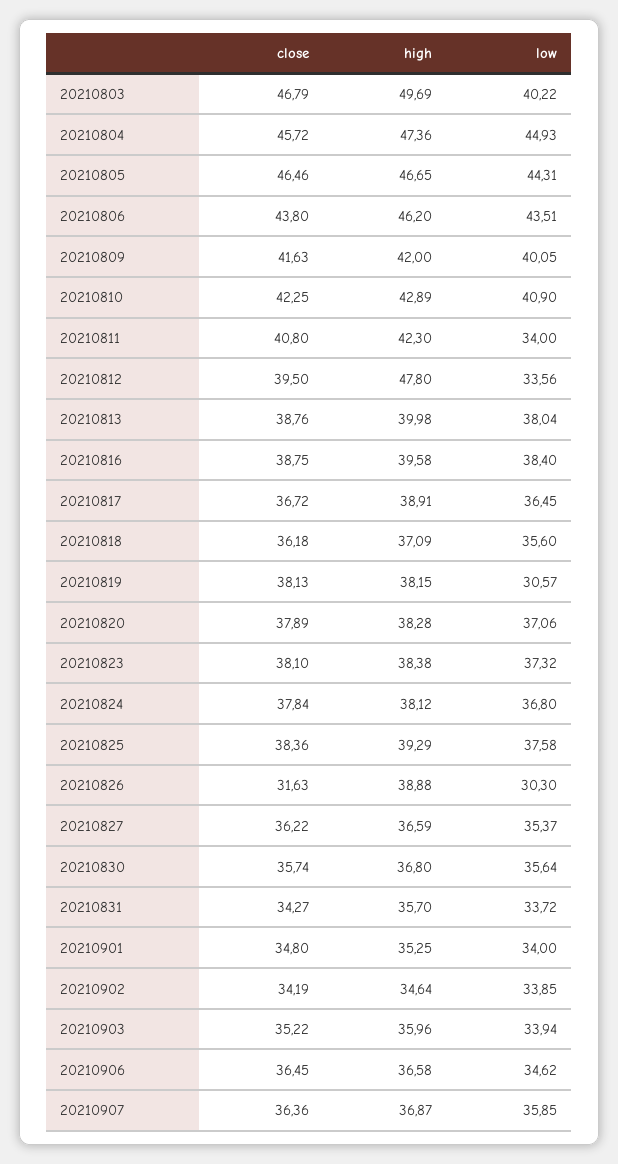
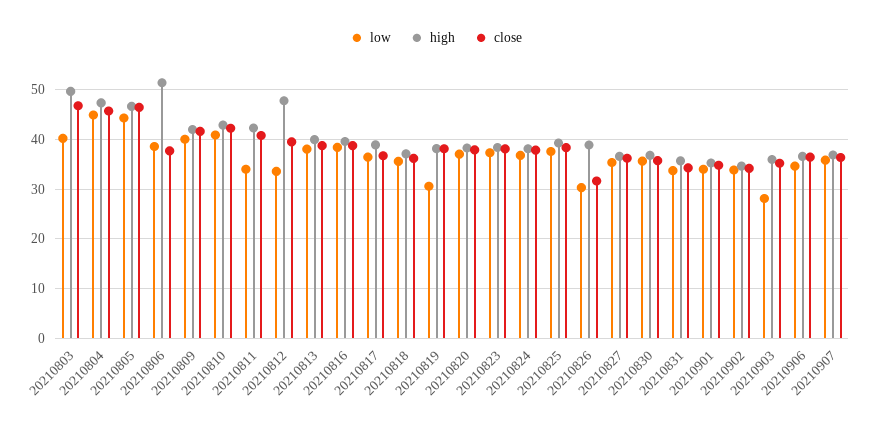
  {
    "close": {
      "20210803": 46.79,
      "20210804": 45.72,
      "20210805": 46.46,
-     "20210806": 43.8,
+     "20210806": 38,
      "20210809": 41.63,
      "20210810": 42.25,
      "20210811": 40.8,
      "20210812": 39.5,
      "20210813": 38.76,
      "20210816": 38.75,
      "20210817": 36.72,
      "20210818": 36.18,
      "20210819": 38.13,
      "20210820": 37.89,
      "20210823": 38.1,
      "20210824": 37.84,
      "20210825": 38.36,
      "20210826": 31.63,
      "20210827": 36.22,
      "20210830": 35.74,
      "20210831": 34.27,
      "20210901": 34.8,
      "20210902": 34.19,
      "20210903": 35.22,
      "20210906": 36.45,
      "20210907": 36.36
    },
    "high": {
      "20210803": 49.69,
      "20210804": 47.36,
      "20210805": 46.65,
-     "20210806": 46.2,
+     "20210806": 52,
      "20210809": 42,
      "20210810": 42.89,
      "20210811": 42.3,
      "20210812": 47.8,
      "20210813": 39.98,
      "20210816": 39.58,
      "20210817": 38.91,
      "20210818": 37.09,
      "20210819": 38.15,
      "20210820": 38.28,
      "20210823": 38.38,
      "20210824": 38.12,
      "20210825": 39.29,
      "20210826": 38.88,
      "20210827": 36.59,
      "20210830": 36.8,
      "20210831": 35.7,
      "20210901": 35.25,
      "20210902": 34.64,
      "20210903": 35.96,
      "20210906": 36.58,
      "20210907": 36.87
    },
    "low": {
      "20210803": 40.22,
      "20210804": 44.93,
      "20210805": 44.31,
-     "20210806": 43.51,
+     "20210806": 38,
      "20210809": 40.05,
      "20210810": 40.9,
      "20210811": 34,
      "20210812": 33.56,
      "20210813": 38.04,
      "20210816": 38.4,
      "20210817": 36.45,
      "20210818": 35.6,
      "20210819": 30.57,
      "20210820": 37.06,
      "20210823": 37.32,
      "20210824": 36.8,
      "20210825": 37.58,
      "20210826": 30.3,
      "20210827": 35.37,
      "20210830": 35.64,
      "20210831": 33.72,
      "20210901": 34,
      "20210902": 33.85,
-     "20210903": 33.94,
+     "20210903": 28,
      "20210906": 34.62,
      "20210907": 35.85
    }
  }

